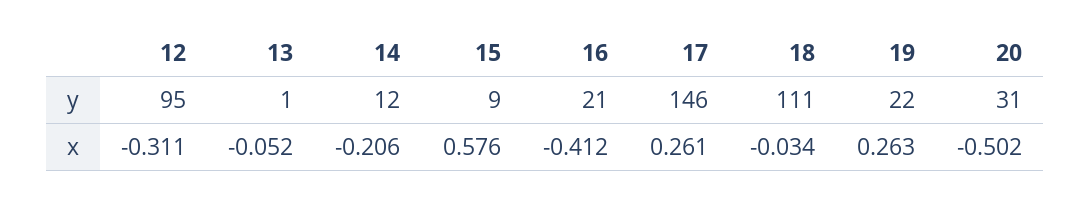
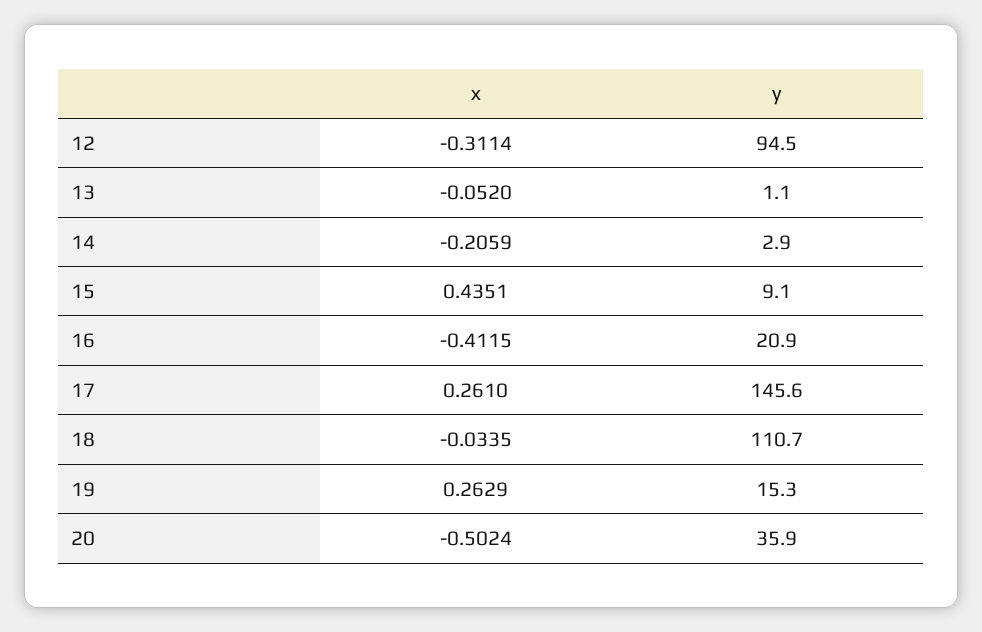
  {
    "12": {
      "y": 94.5,
      "x": -0.3114
    },
    "13": {
      "y": 1.1,
      "x": -0.052
    },
    "14": {
-     "y": 12,
+     "y": 2.9,
      "x": -0.2059
    },
    "15": {
      "y": 9.1,
-     "x": 0.576
+     "x": 0.4351
    },
    "16": {
      "y": 20.9,
      "x": -0.4115
    },
    "17": {
      "y": 145.6,
      "x": 0.261
    },
    "18": {
      "y": 110.7,
      "x": -0.0335
    },
    "19": {
-     "y": 22,
+     "y": 15.3,
      "x": 0.2629
    },
    "20": {
-     "y": 31,
+     "y": 35.9,
      "x": -0.5024
    }
  }

